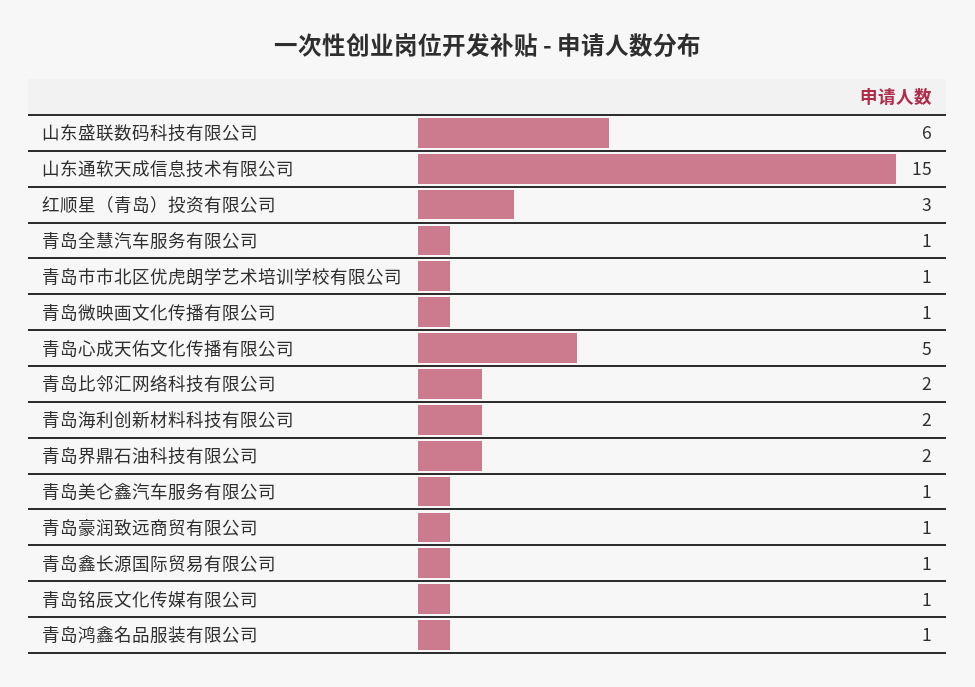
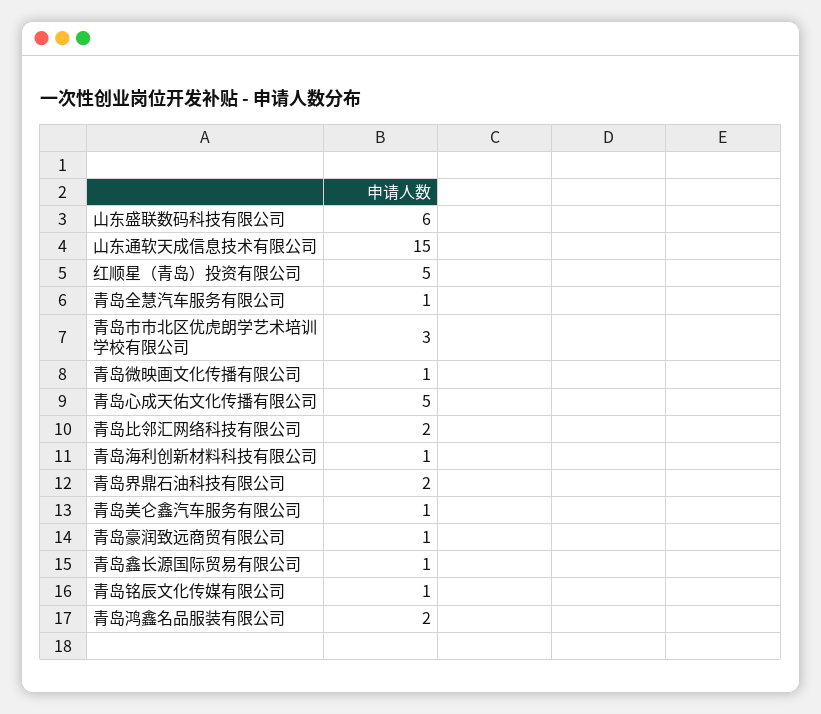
  {
    "山东盛联数码科技有限公司": 6,
    "山东通软天成信息技术有限公司": 15,
-   "红顺星（青岛）投资有限公司": 3,
+   "红顺星（青岛）投资有限公司": 5,
    "青岛全慧汽车服务有限公司": 1,
-   "青岛市市北区优虎朗学艺术培训学校有限公司": 1,
+   "青岛市市北区优虎朗学艺术培训学校有限公司": 3,
    "青岛微映画文化传播有限公司": 1,
    "青岛心成天佑文化传播有限公司": 5,
    "青岛比邻汇网络科技有限公司": 2,
-   "青岛海利创新材料科技有限公司": 2,
+   "青岛海利创新材料科技有限公司": 1,
    "青岛界鼎石油科技有限公司": 2,
    "青岛美仑鑫汽车服务有限公司": 1,
    "青岛豪润致远商贸有限公司": 1,
    "青岛鑫长源国际贸易有限公司": 1,
    "青岛铭辰文化传媒有限公司": 1,
-   "青岛鸿鑫名品服装有限公司": 1
+   "青岛鸿鑫名品服装有限公司": 2
  }

